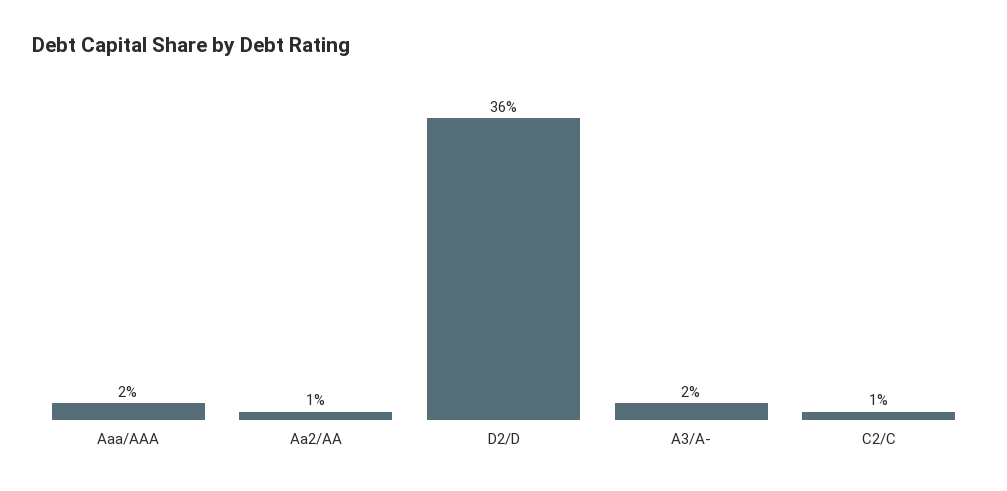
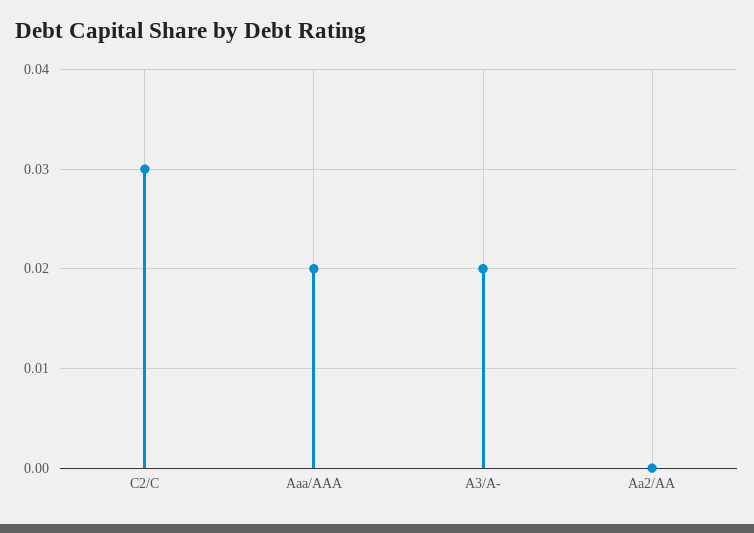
  {
    "Aaa/AAA": 0.02,
-   "Aa2/AA": 0.01,
+   "Aa2/AA": 0,
-   "D2/D": 0.36,
    "A3/A-": 0.02,
-   "C2/C": 0.01
+   "C2/C": 0.03
  }

